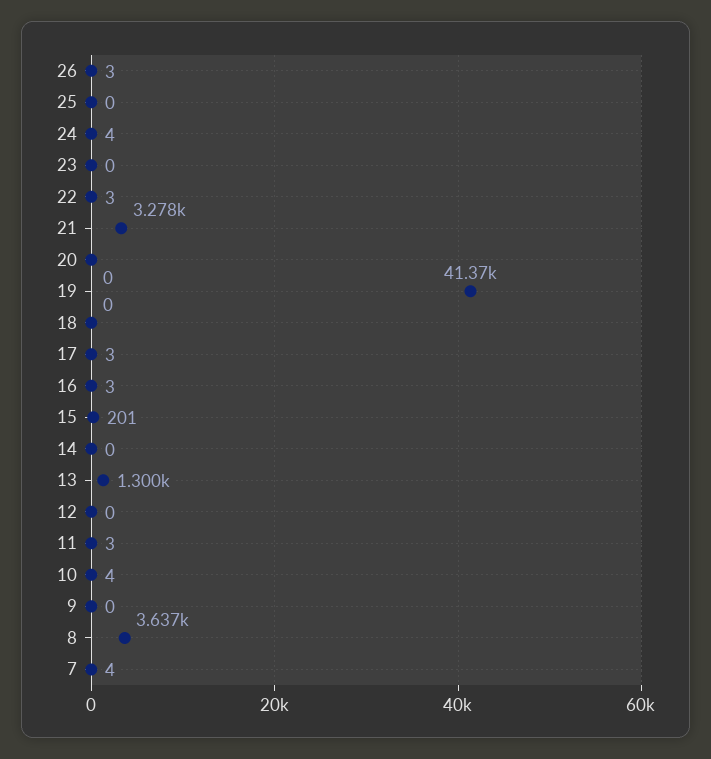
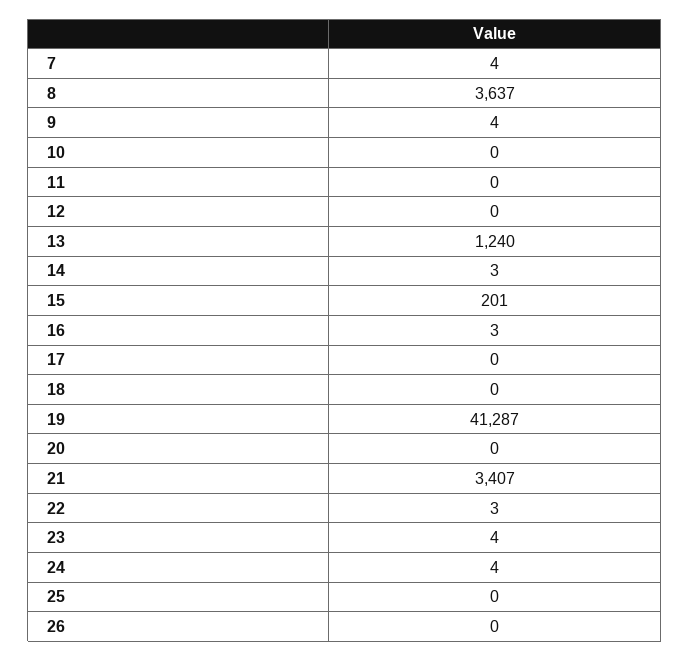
  {
-   "26": 3,
+   "26": 0,
    "25": 0,
    "24": 4,
-   "23": 0,
+   "23": 4,
    "22": 3,
-   "21": 3278,
+   "21": 3407,
    "20": 0,
-   "19": 41370,
+   "19": 41287,
    "18": 0,
-   "17": 3,
+   "17": 0,
    "16": 3,
    "15": 201,
-   "14": 0,
+   "14": 3,
-   "13": 1300,
+   "13": 1240,
    "12": 0,
-   "11": 3,
+   "11": 0,
-   "10": 4,
+   "10": 0,
-   "9": 0,
+   "9": 4,
    "8": 3637,
    "7": 4
  }

